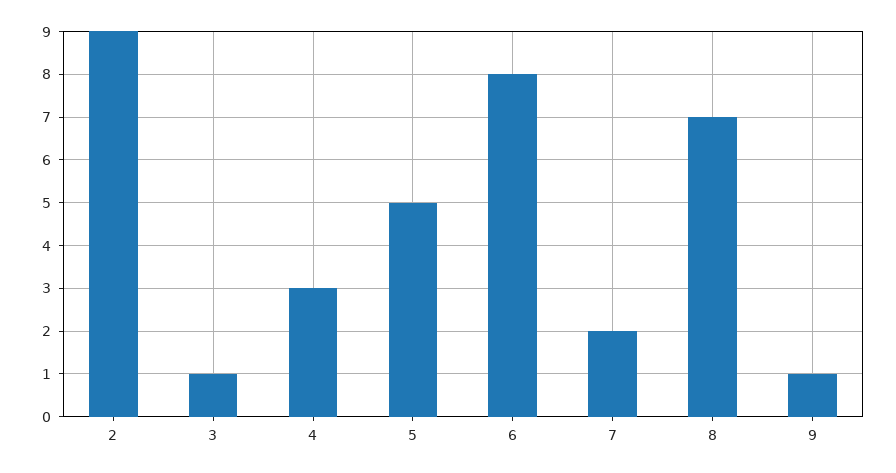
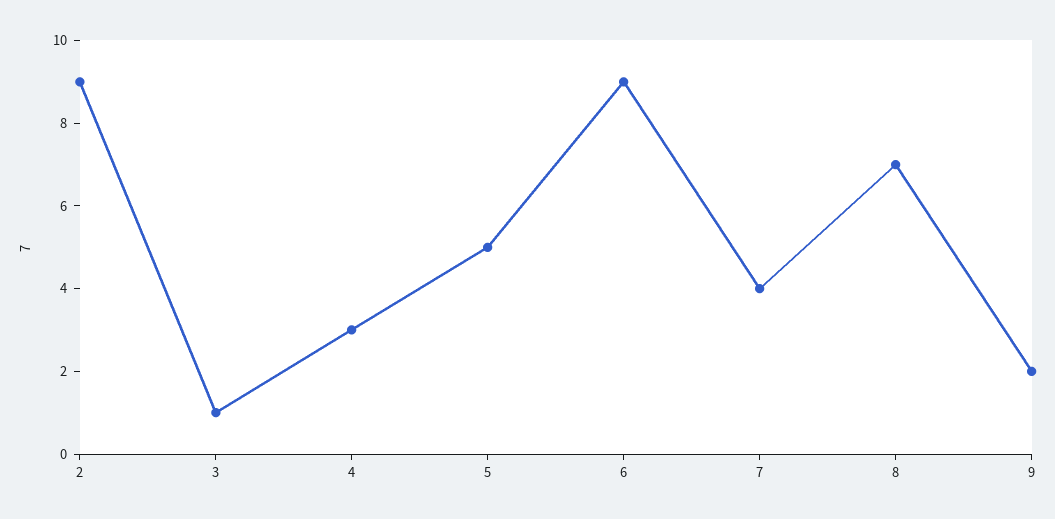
  {
    "2": 9,
    "3": 1,
    "4": 3,
    "5": 5,
-   "6": 8,
+   "6": 9,
-   "7": 2,
+   "7": 4,
    "8": 7,
-   "9": 1
+   "9": 2
  }

